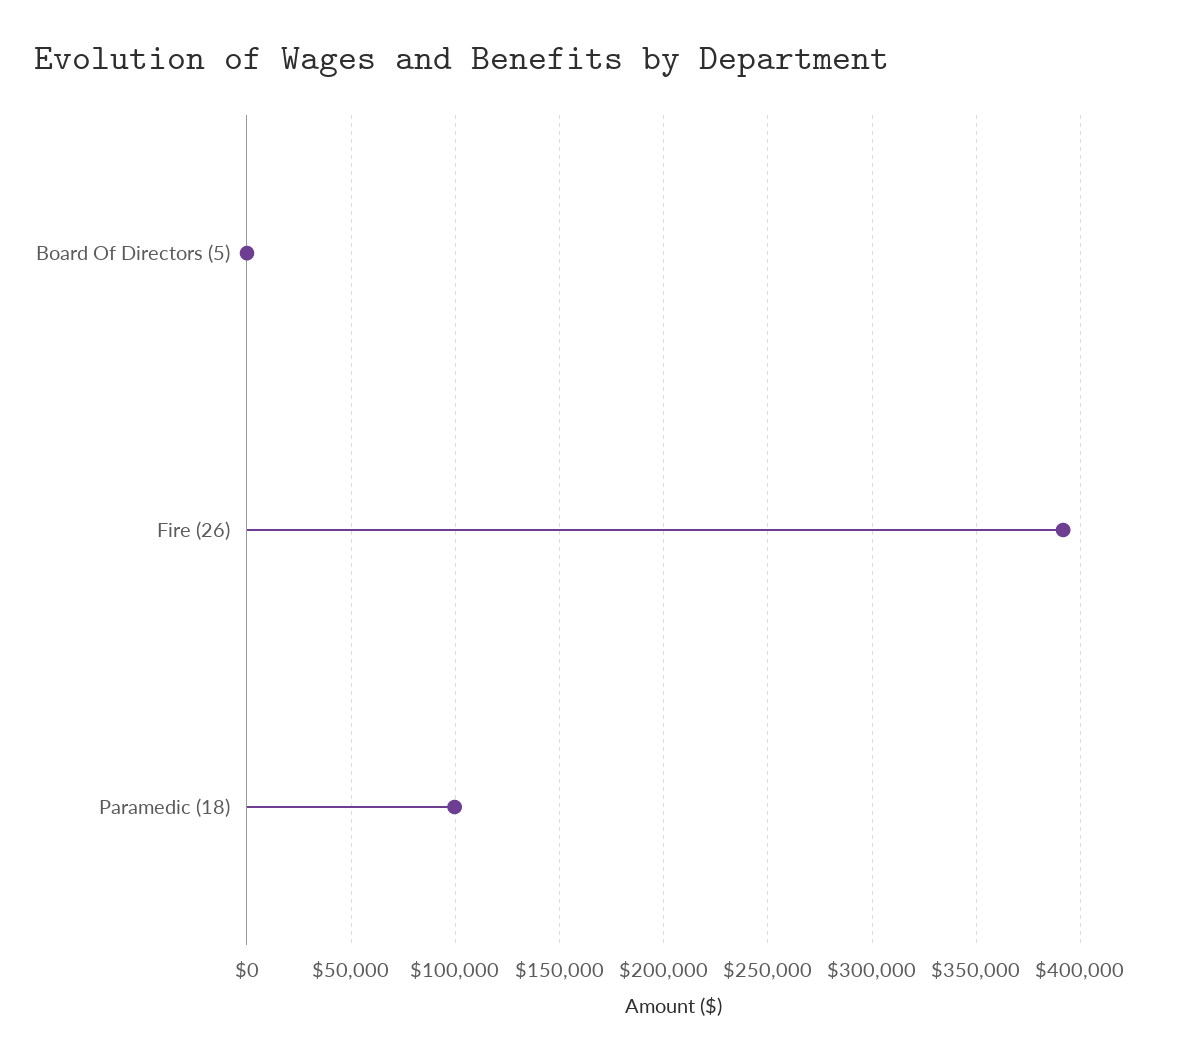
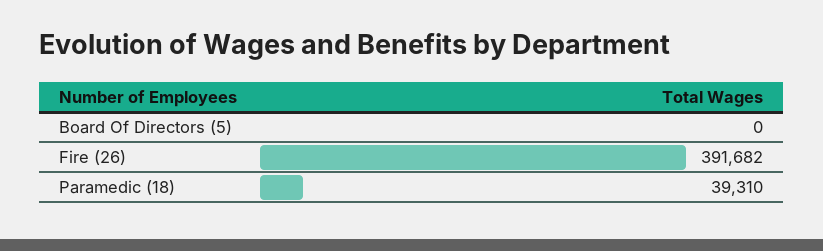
  {
    "Board Of Directors (5)": 0,
    "Fire (26)": 391682,
-   "Paramedic (18)": 100000
+   "Paramedic (18)": 39310
  }

